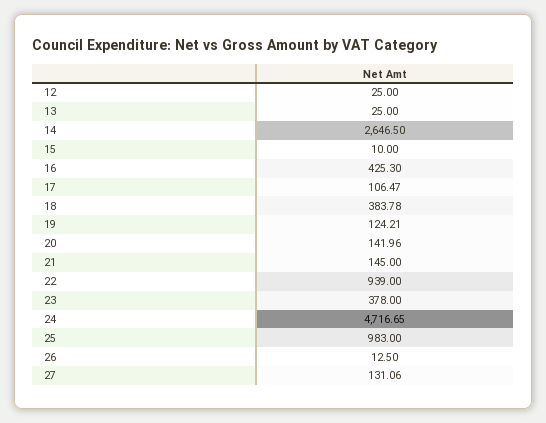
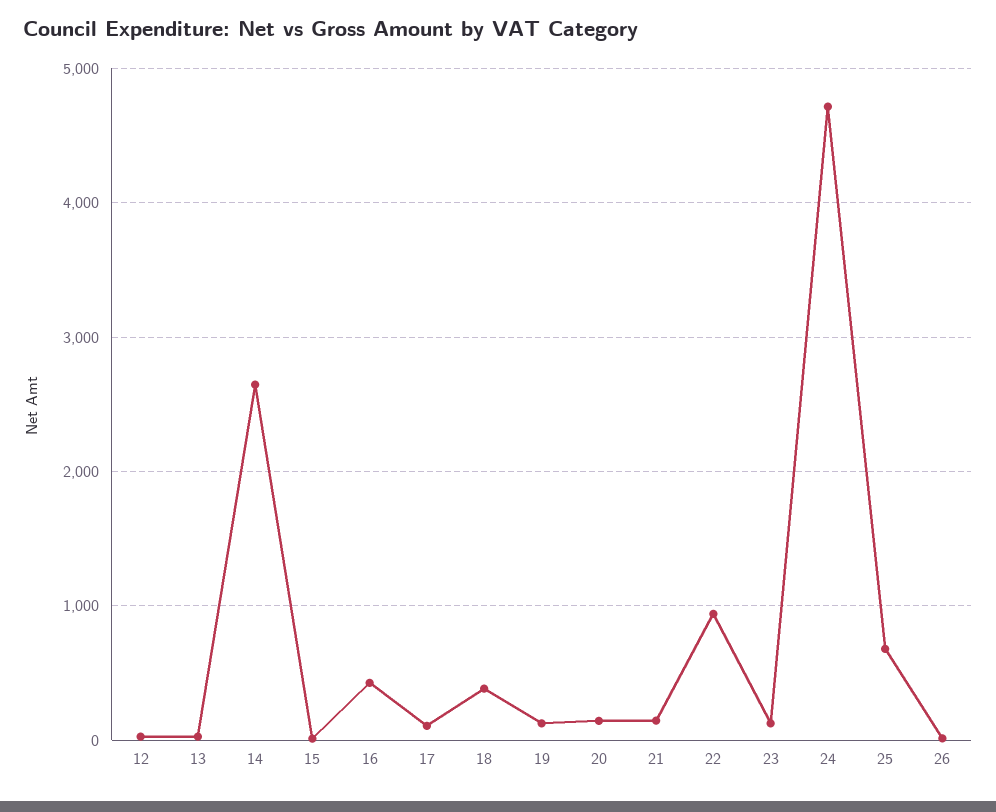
  {
    "12": 25,
    "13": 25,
    "14": 2646.5,
    "15": 10,
    "16": 425.3,
    "17": 106.47,
    "18": 383.78,
    "19": 124.21,
    "20": 141.96,
    "21": 145,
    "22": 939,
-   "23": 378,
+   "23": 100,
    "24": 4716.65,
-   "25": 983,
+   "25": 700,
-   "26": 12.5,
+   "26": 12.5
-   "27": 131.06
  }

